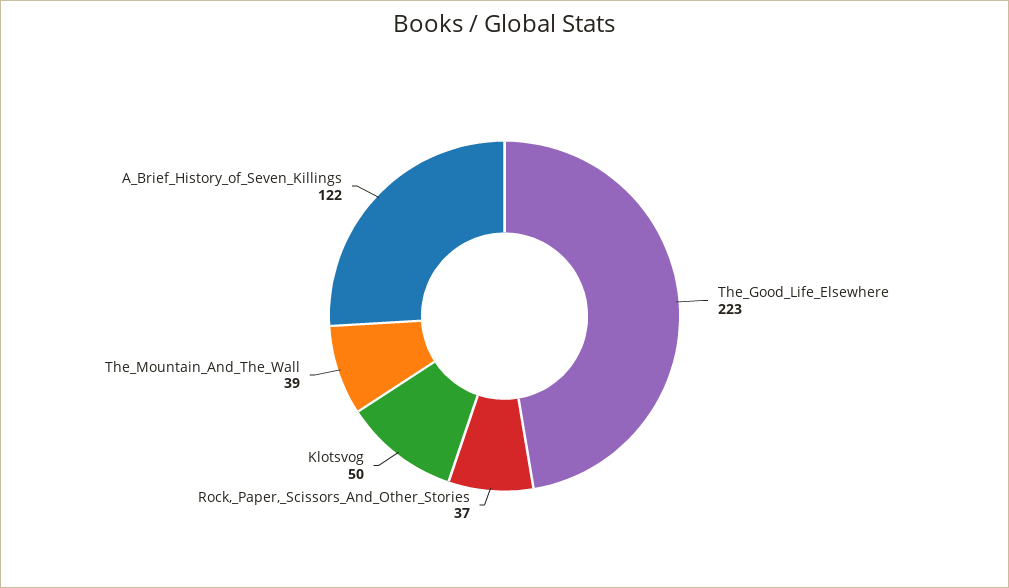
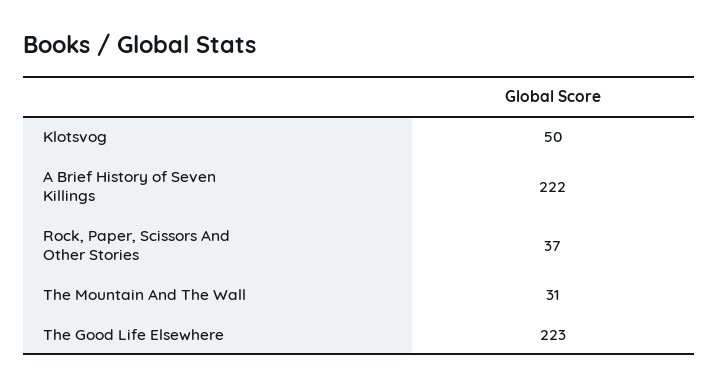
  {
    "The_Good_Life_Elsewhere": 223,
    "Rock,_Paper,_Scissors_And_Other_Stories": 37,
    "Klotsvog": 50,
-   "The_Mountain_And_The_Wall": 39,
+   "The_Mountain_And_The_Wall": 31,
-   "A_Brief_History_of_Seven_Killings": 122
+   "A_Brief_History_of_Seven_Killings": 222
  }

